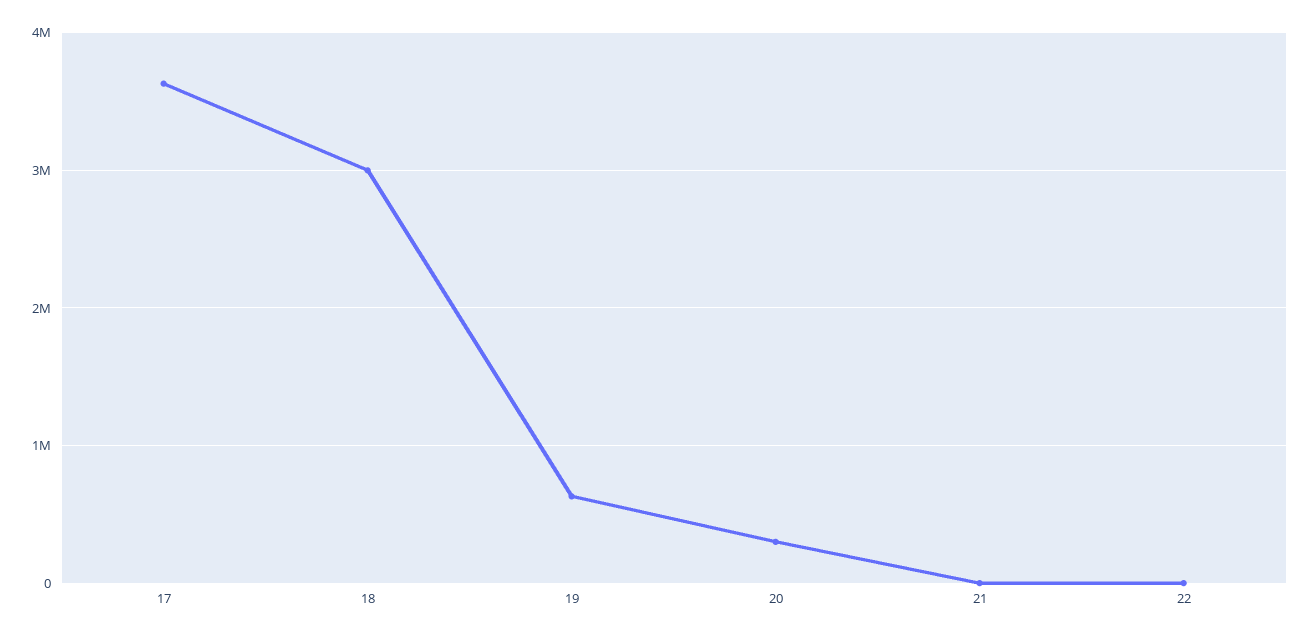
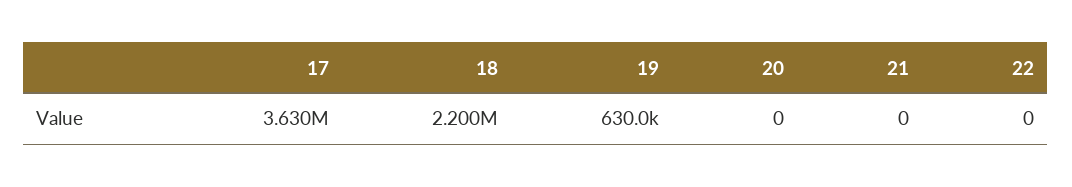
  {
    "17": 3630000,
-   "18": 3000000,
+   "18": 2200000,
    "19": 630000,
-   "20": 300000,
+   "20": 0,
    "21": 0,
    "22": 0
  }

